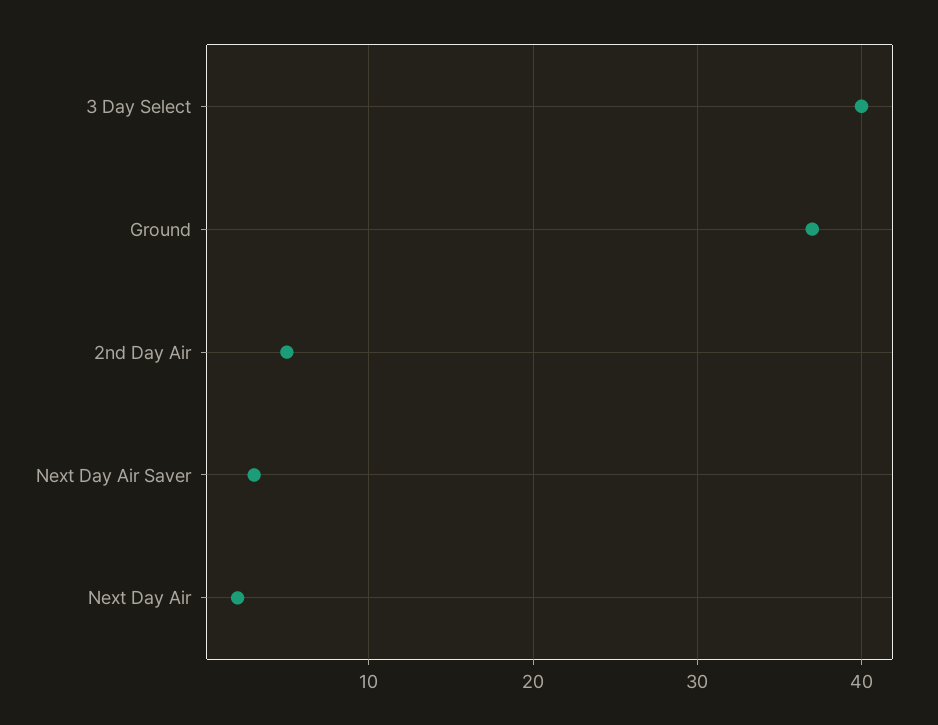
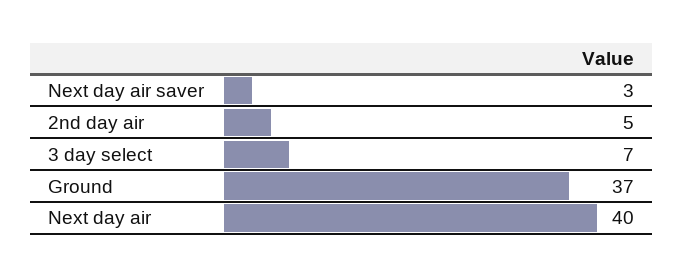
  {
-   "3 Day Select": 40,
+   "3 Day Select": 7,
    "Ground": 37,
    "2nd Day Air": 5,
    "Next Day Air Saver": 3,
-   "Next Day Air": 2
+   "Next Day Air": 40
  }

